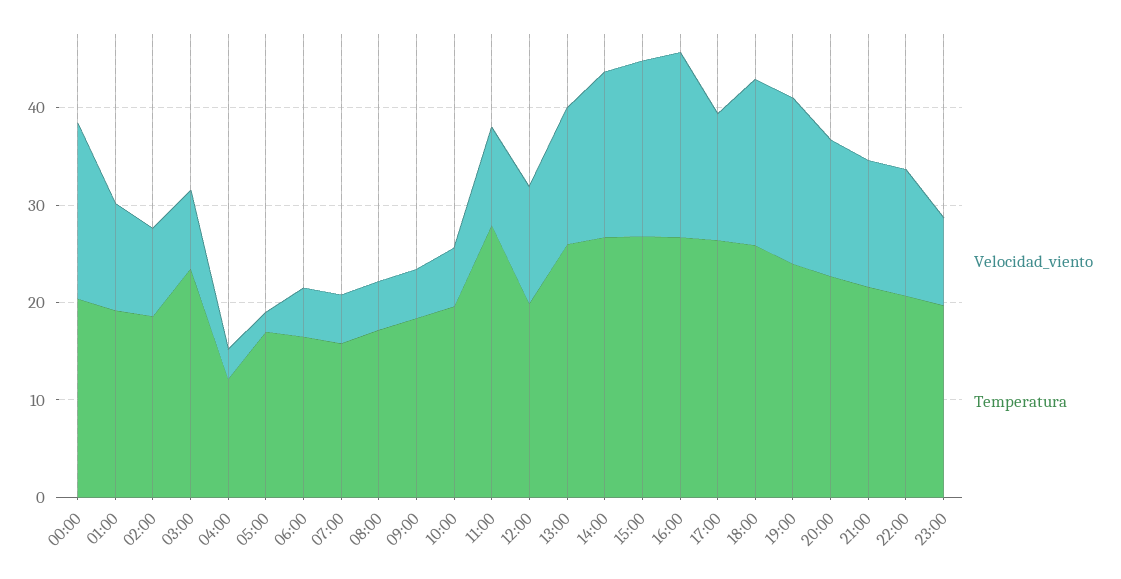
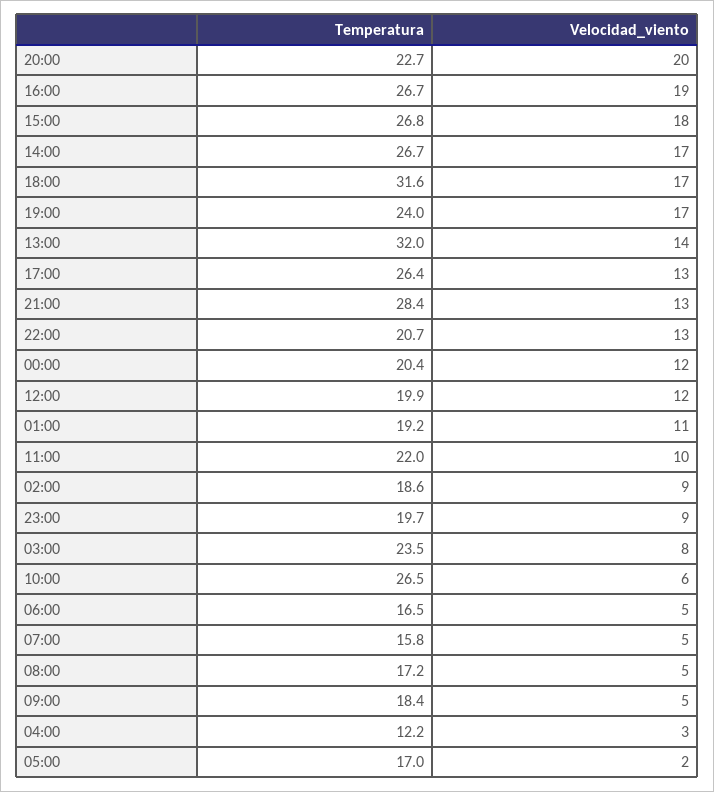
  {
    "Velocidad_viento": {
-     "00:00": 18,
+     "00:00": 12,
      "01:00": 11,
      "02:00": 9,
      "03:00": 8,
      "04:00": 3,
      "05:00": 2,
      "06:00": 5,
      "07:00": 5,
      "08:00": 5,
      "09:00": 5,
      "10:00": 6,
      "11:00": 10,
      "12:00": 12,
      "13:00": 14,
      "14:00": 17,
      "15:00": 18,
      "16:00": 19,
      "17:00": 13,
      "18:00": 17,
      "19:00": 17,
-     "20:00": 14,
+     "20:00": 20,
      "21:00": 13,
      "22:00": 13,
      "23:00": 9
    },
    "Temperatura": {
      "00:00": 20.4,
      "01:00": 19.2,
      "02:00": 18.6,
      "03:00": 23.5,
      "04:00": 12.2,
      "05:00": 17,
      "06:00": 16.5,
      "07:00": 15.8,
      "08:00": 17.2,
      "09:00": 18.4,
-     "10:00": 20,
+     "10:00": 26.5,
-     "11:00": 28,
+     "11:00": 22,
      "12:00": 19.9,
-     "13:00": 26,
+     "13:00": 32,
      "14:00": 26.7,
      "15:00": 26.8,
      "16:00": 26.7,
      "17:00": 26.4,
-     "18:00": 26,
+     "18:00": 31.6,
      "19:00": 24,
      "20:00": 22.7,
-     "21:00": 22,
+     "21:00": 28.4,
      "22:00": 20.7,
      "23:00": 19.7
    }
  }

